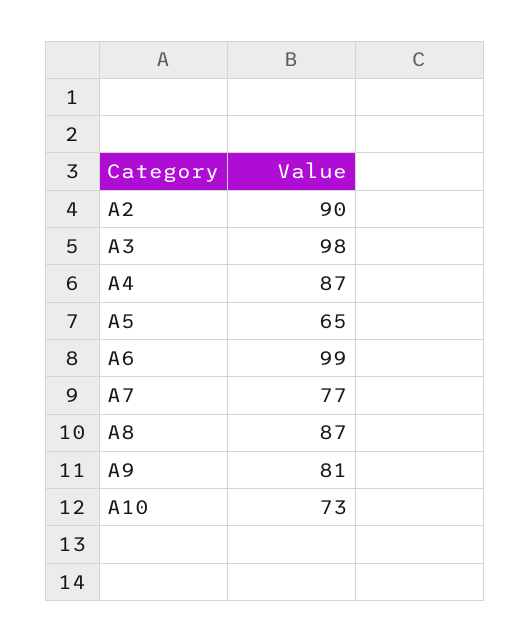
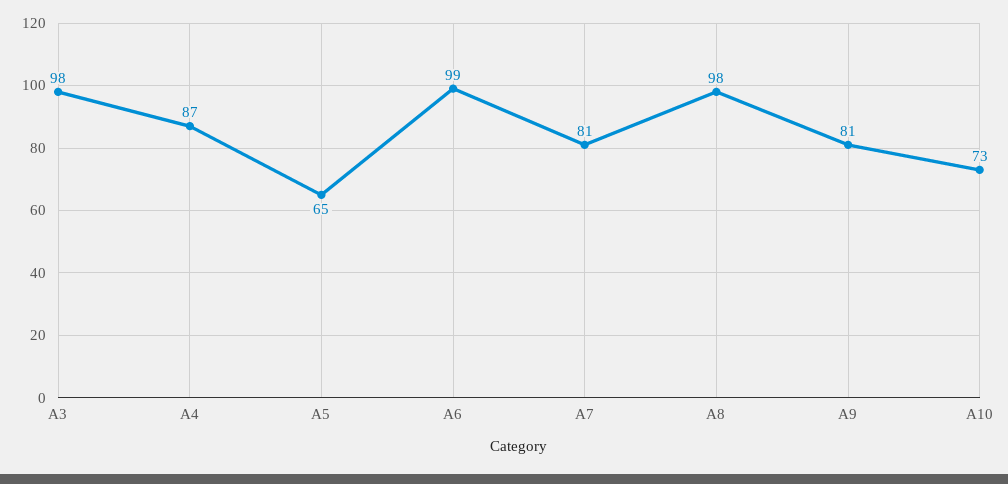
  {
-   "A2": 90,
    "A3": 98,
    "A4": 87,
    "A5": 65,
    "A6": 99,
-   "A7": 77,
+   "A7": 81,
-   "A8": 87,
+   "A8": 98,
    "A9": 81,
    "A10": 73
  }

